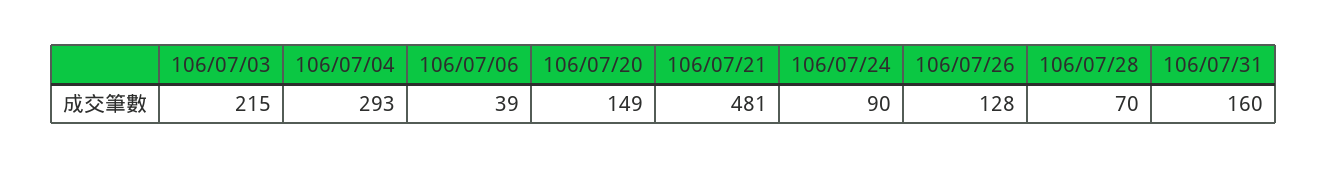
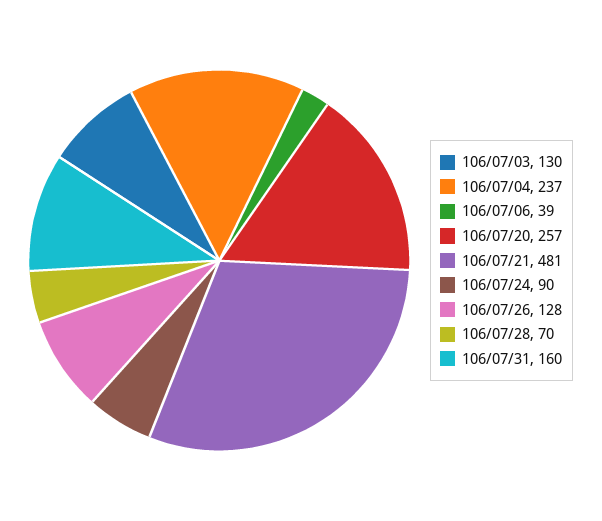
  {
-   "106/07/03": 215,
+   "106/07/03": 130,
-   "106/07/04": 293,
+   "106/07/04": 237,
    "106/07/06": 39,
-   "106/07/20": 149,
+   "106/07/20": 257,
    "106/07/21": 481,
    "106/07/24": 90,
    "106/07/26": 128,
    "106/07/28": 70,
    "106/07/31": 160
  }

